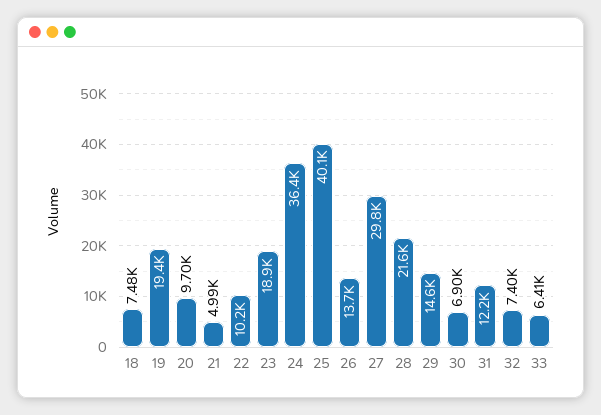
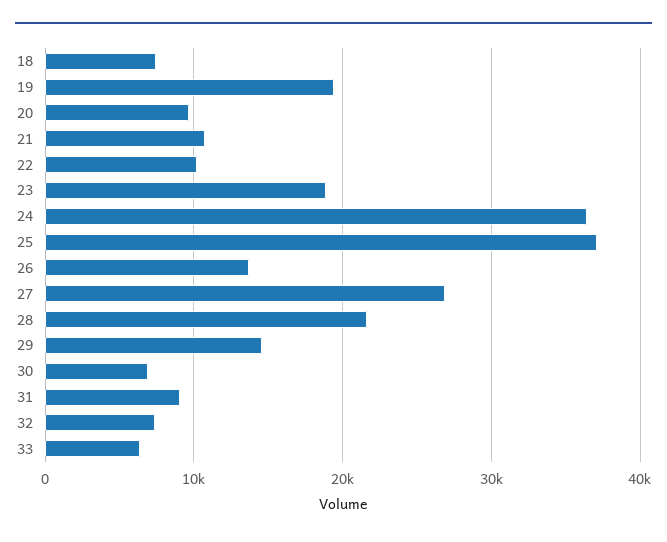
  {
    "18": 7480,
    "19": 19400,
    "20": 9700,
-   "21": 4990,
+   "21": 11000,
    "22": 10200,
    "23": 18900,
    "24": 36400,
-   "25": 40100,
+   "25": 37000,
    "26": 13700,
-   "27": 29800,
+   "27": 27000,
    "28": 21600,
    "29": 14600,
    "30": 6900,
-   "31": 12200,
+   "31": 9000,
    "32": 7400,
    "33": 6410
  }

